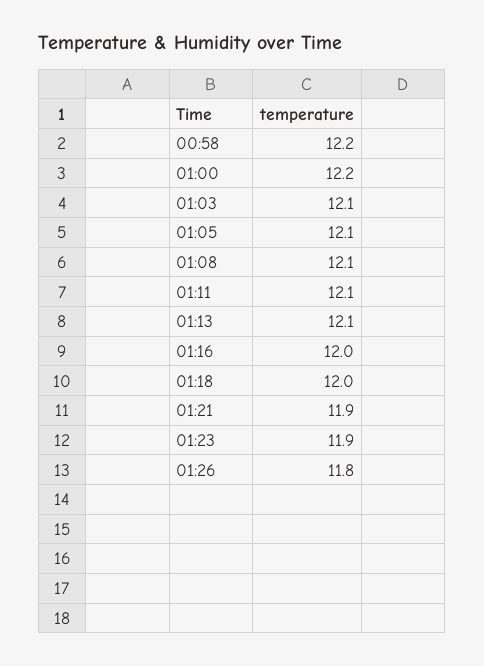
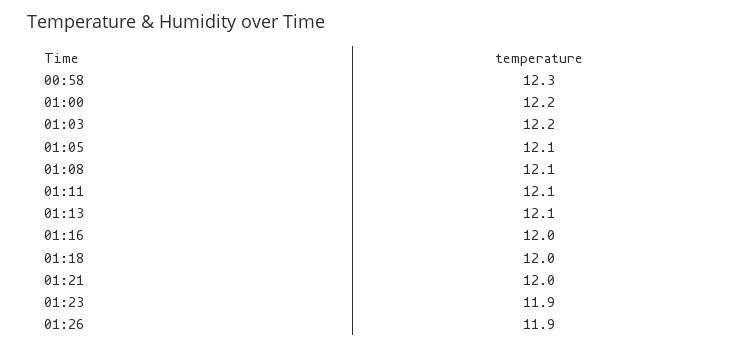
  {
-   "00:58": 12.2,
+   "00:58": 12.3,
    "01:00": 12.2,
-   "01:03": 12.1,
+   "01:03": 12.2,
    "01:05": 12.1,
    "01:08": 12.1,
    "01:11": 12.1,
    "01:13": 12.1,
    "01:16": 12,
    "01:18": 12,
-   "01:21": 11.9,
+   "01:21": 12,
    "01:23": 11.9,
-   "01:26": 11.8
+   "01:26": 11.9
  }

